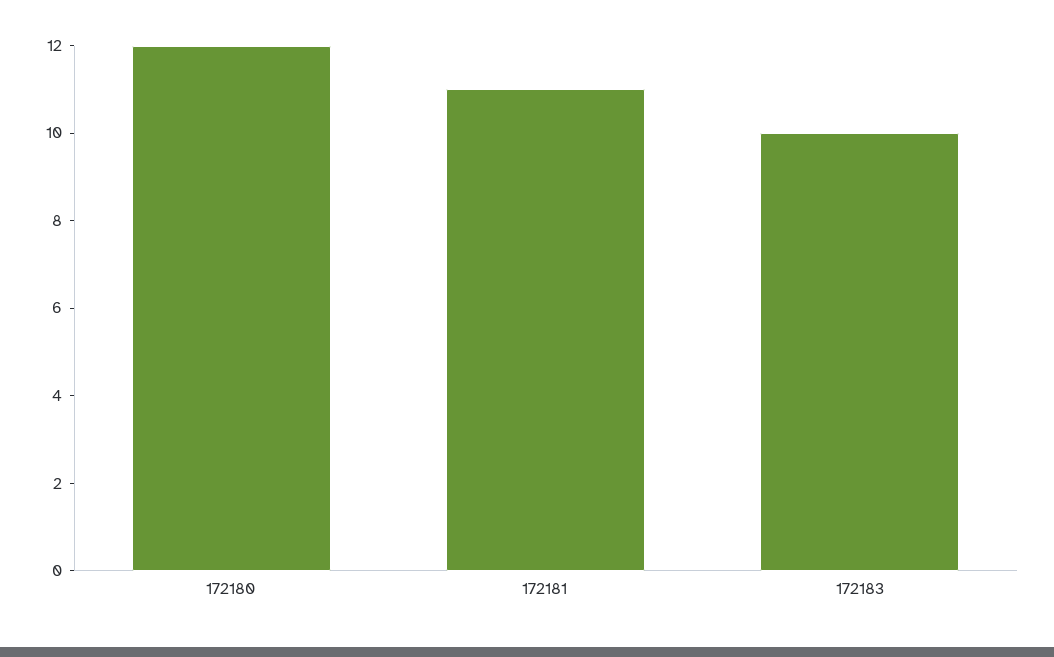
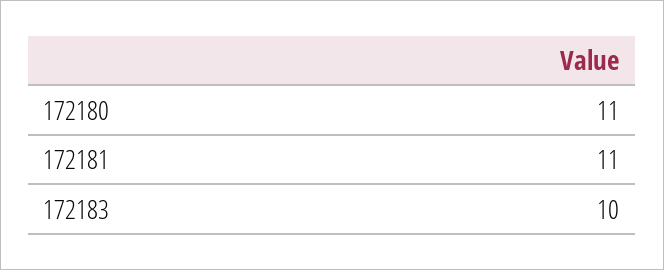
  {
-   "172180": 12,
+   "172180": 11,
    "172181": 11,
    "172183": 10
  }

